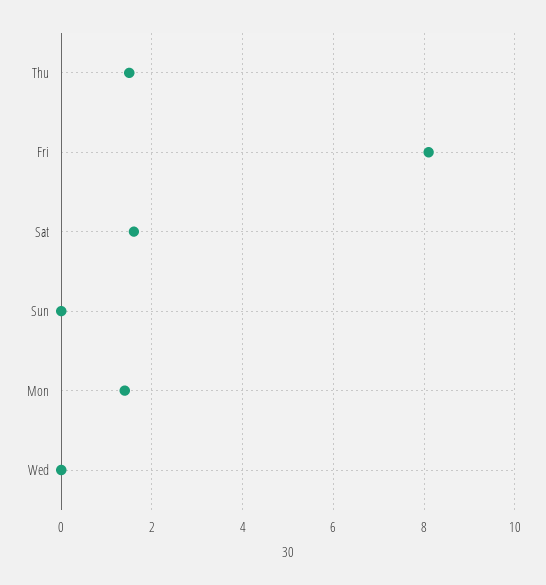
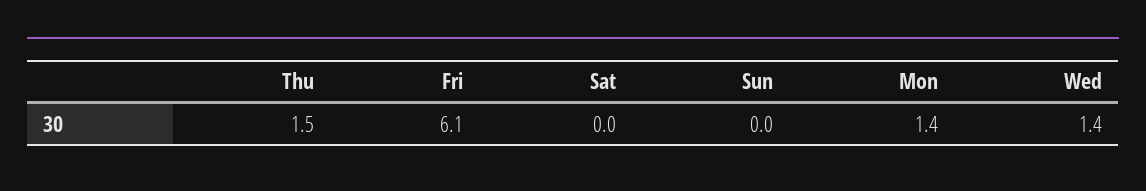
  {
    "Thu": 1.5,
-   "Fri": 8,
+   "Fri": 6.1,
-   "Sat": 1.5,
+   "Sat": 0,
    "Sun": 0,
    "Mon": 1.4,
-   "Wed": 0
+   "Wed": 1.4
  }

